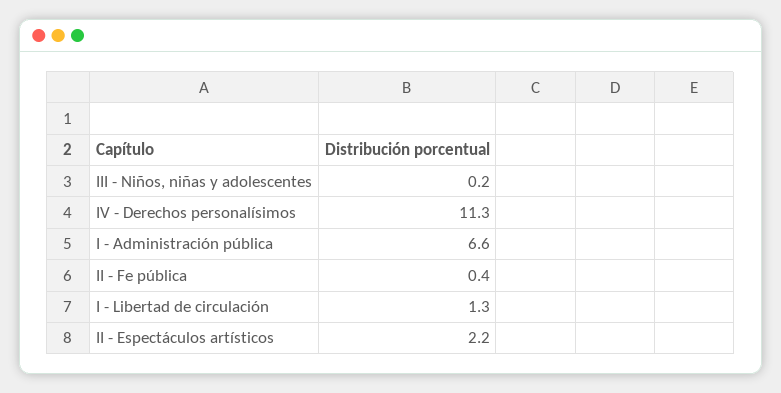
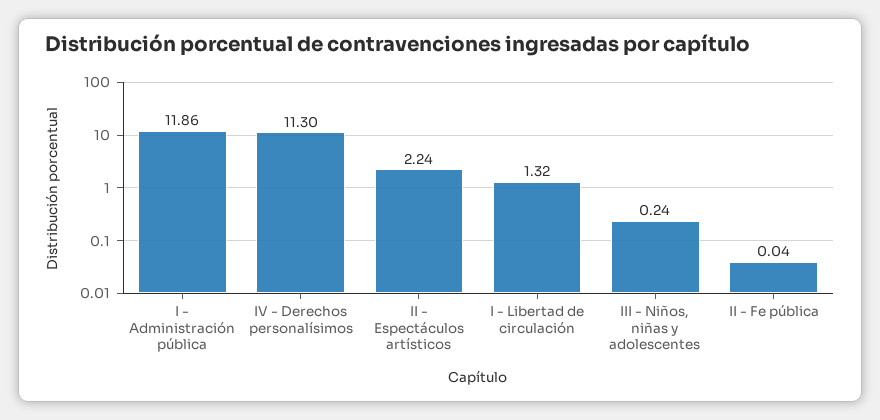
  {
    "III - Niños, niñas y adolescentes": 0.24,
    "IV - Derechos personalísimos": 11.3,
-   "I - Administración pública": 6.6,
+   "I - Administración pública": 11.86,
-   "II - Fe pública": 0.4,
+   "II - Fe pública": 0.04,
    "I - Libertad de circulación": 1.32,
    "II - Espectáculos artísticos": 2.24
  }

